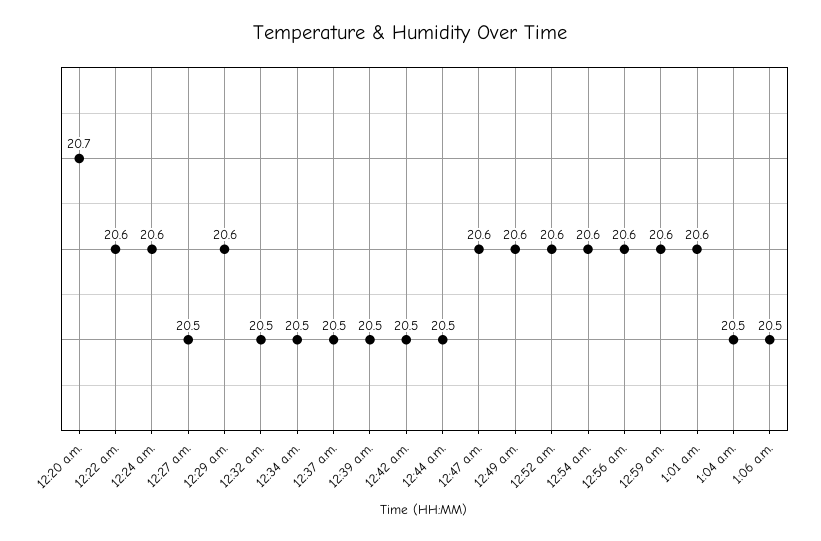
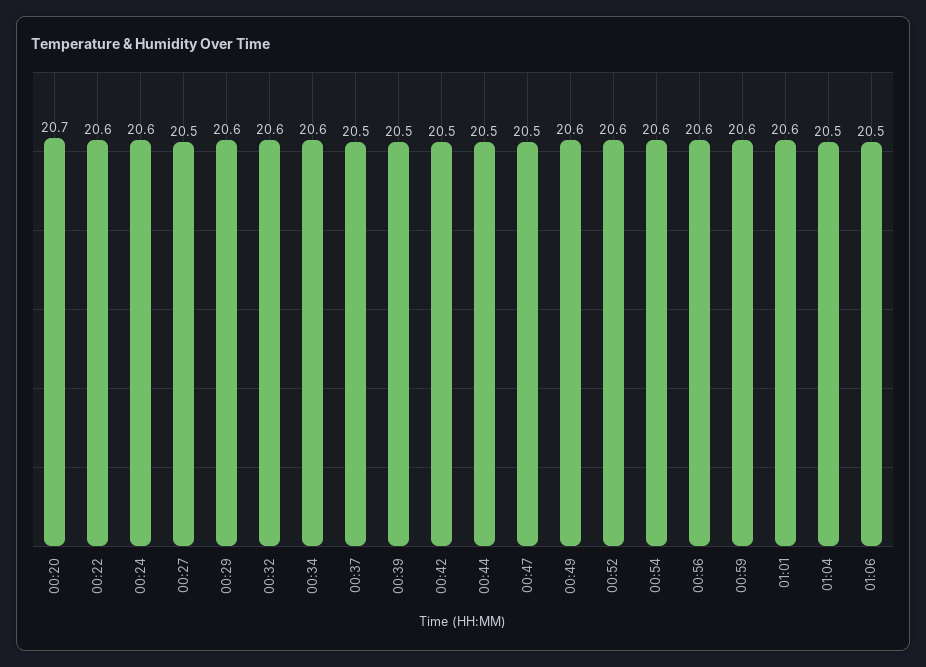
  {
    "12:20 a.m.": 20.7,
    "12:22 a.m.": 20.6,
    "12:24 a.m.": 20.6,
    "12:27 a.m.": 20.5,
    "12:29 a.m.": 20.6,
-   "12:32 a.m.": 20.5,
+   "12:32 a.m.": 20.6,
-   "12:34 a.m.": 20.5,
+   "12:34 a.m.": 20.6,
    "12:37 a.m.": 20.5,
    "12:39 a.m.": 20.5,
    "12:42 a.m.": 20.5,
    "12:44 a.m.": 20.5,
-   "12:47 a.m.": 20.6,
+   "12:47 a.m.": 20.5,
    "12:49 a.m.": 20.6,
    "12:52 a.m.": 20.6,
    "12:54 a.m.": 20.6,
    "12:56 a.m.": 20.6,
    "12:59 a.m.": 20.6,
    "1:01 a.m.": 20.6,
    "1:04 a.m.": 20.5,
    "1:06 a.m.": 20.5
  }

